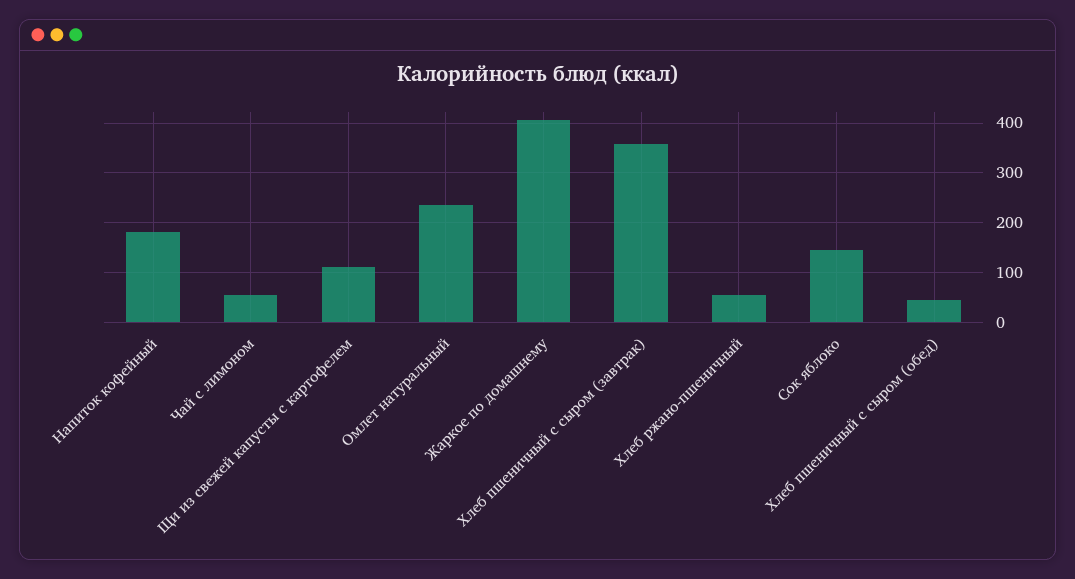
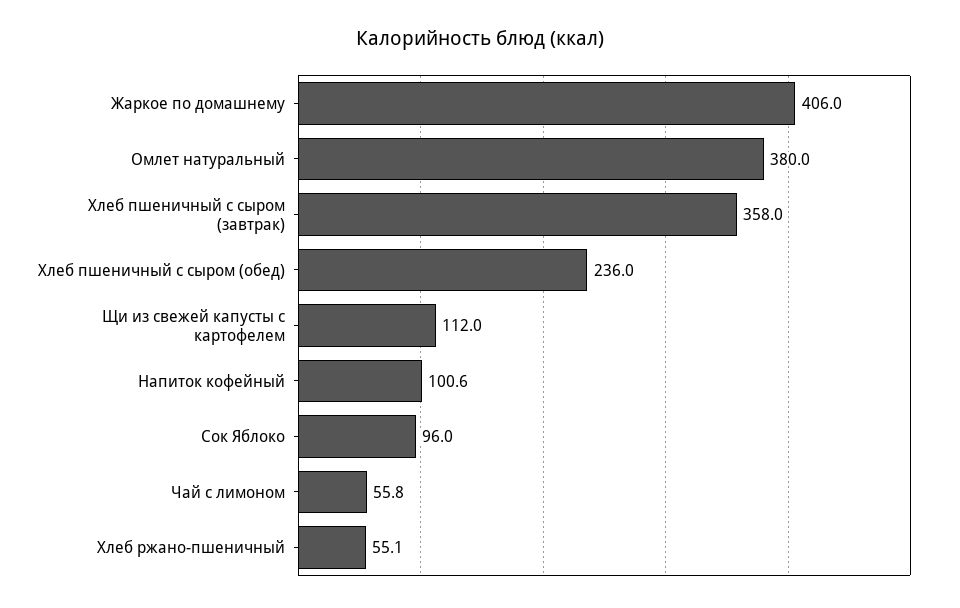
  {
-   "Напиток кофейный": 180,
+   "Напиток кофейный": 100.6,
    "Чай с лимоном": 55.8,
    "Щи из свежей капусты с картофелем": 112,
-   "Омлет натуральный": 240,
+   "Омлет натуральный": 380,
    "Жаркое по домашнему": 406,
    "Хлеб пшеничный с сыром (завтрак)": 358,
    "Хлеб ржано-пшеничный": 55.1,
-   "Сок яблоко": 140,
+   "Сок яблоко": 96,
-   "Хлеб пшеничный с сыром (обед)": 40
+   "Хлеб пшеничный с сыром (обед)": 236
  }

